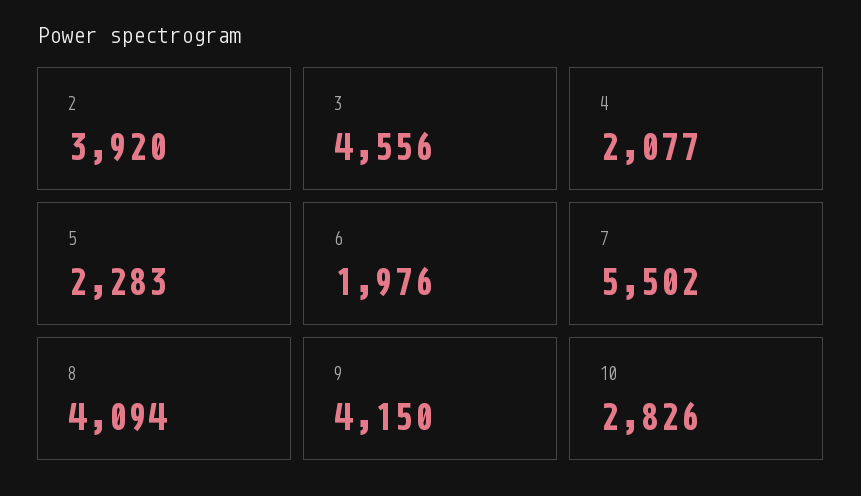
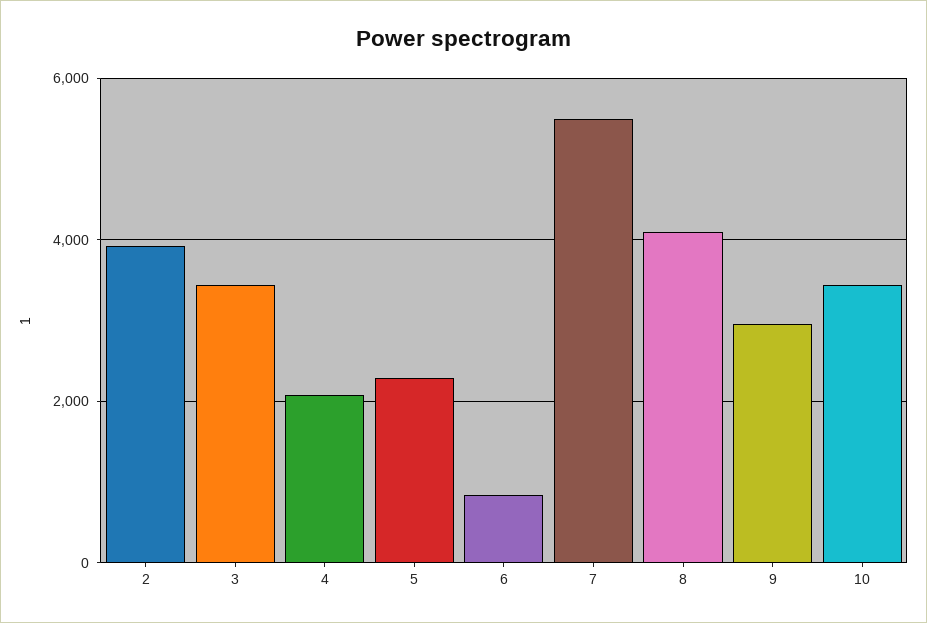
  {
    "2": 3920,
-   "3": 4556,
+   "3": 3400,
    "4": 2077,
    "5": 2283,
-   "6": 1976,
+   "6": 800,
    "7": 5502,
    "8": 4094,
-   "9": 4150,
+   "9": 3000,
-   "10": 2826
+   "10": 3400
  }

